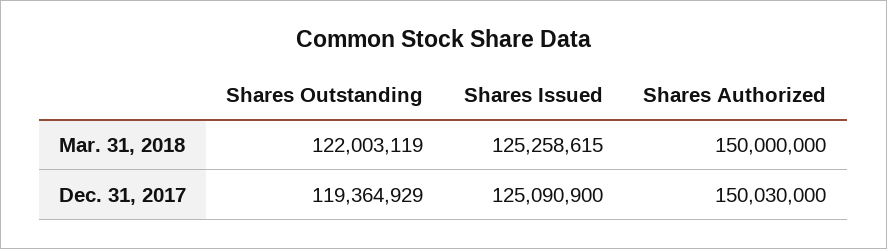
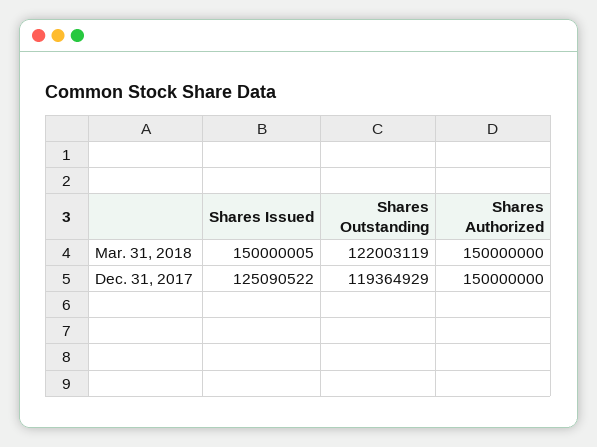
  {
    "Shares Outstanding": {
      "Mar. 31, 2018": 122003119,
      "Dec. 31, 2017": 119364929
    },
    "Shares Issued": {
-     "Mar. 31, 2018": 125258615,
+     "Mar. 31, 2018": 150000005,
-     "Dec. 31, 2017": 125090900
+     "Dec. 31, 2017": 125090522
    },
    "Shares Authorized": {
      "Mar. 31, 2018": 150000000,
-     "Dec. 31, 2017": 150030000
+     "Dec. 31, 2017": 150000000
    }
  }

